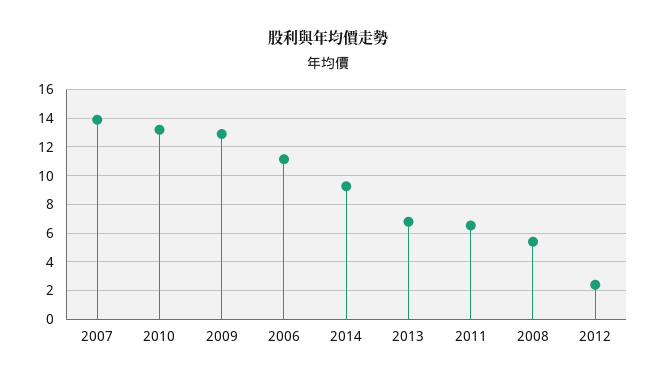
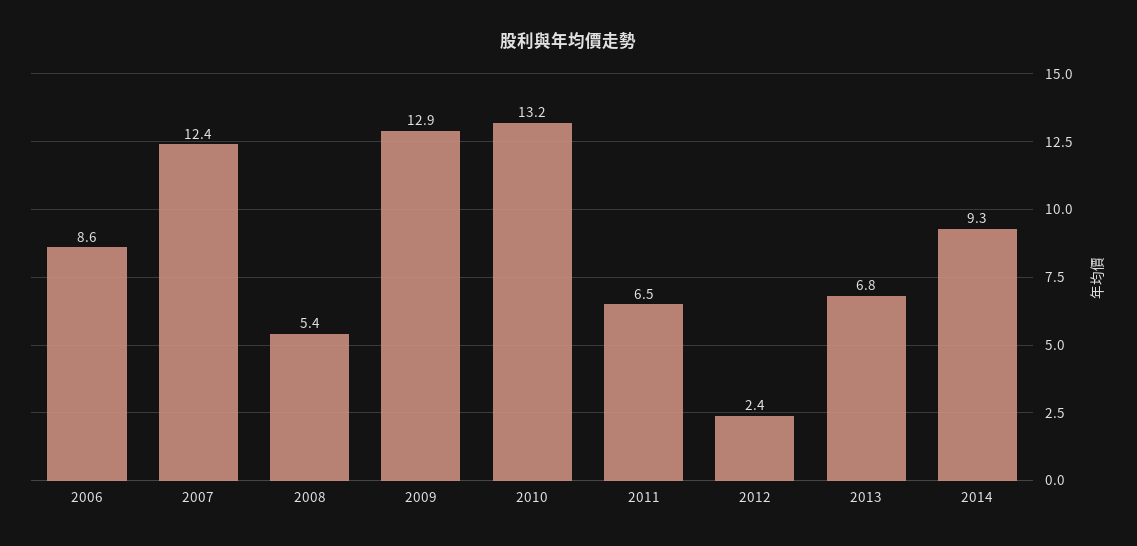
  {
-   "2007": 14,
+   "2007": 12.4,
    "2010": 13.2,
    "2009": 12.9,
-   "2006": 11,
+   "2006": 8.6,
    "2014": 9.3,
    "2013": 6.8,
    "2011": 6.5,
    "2008": 5.4,
    "2012": 2.4
  }

